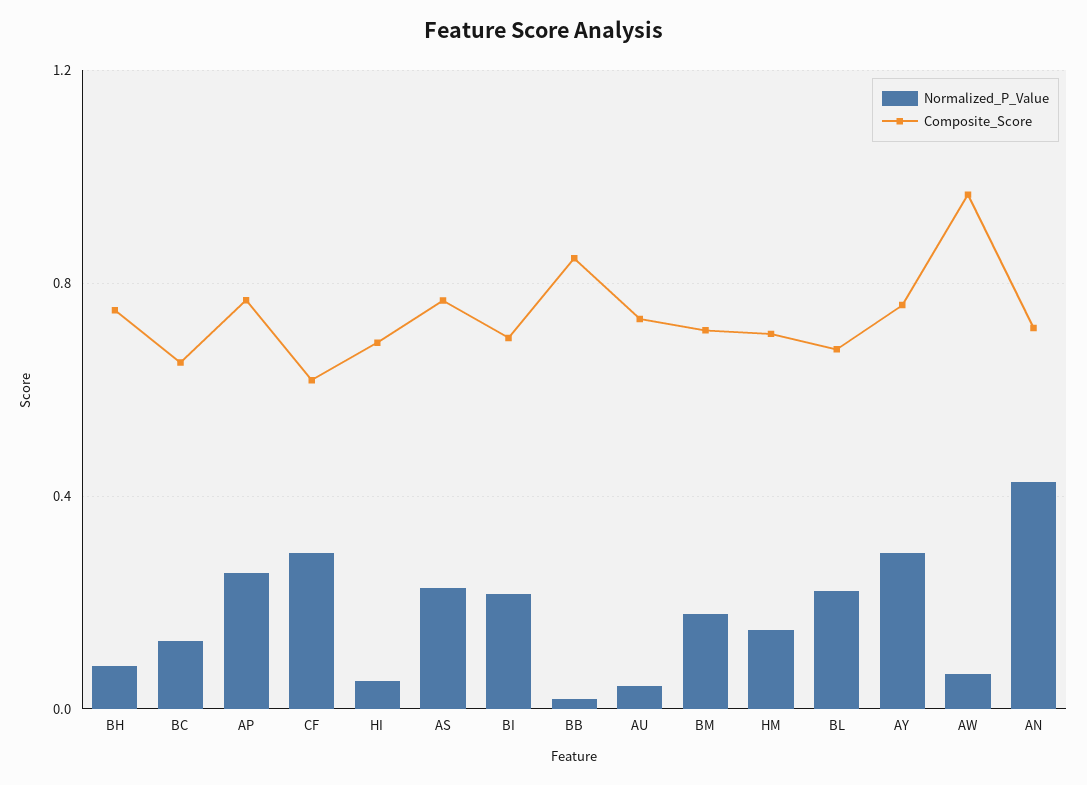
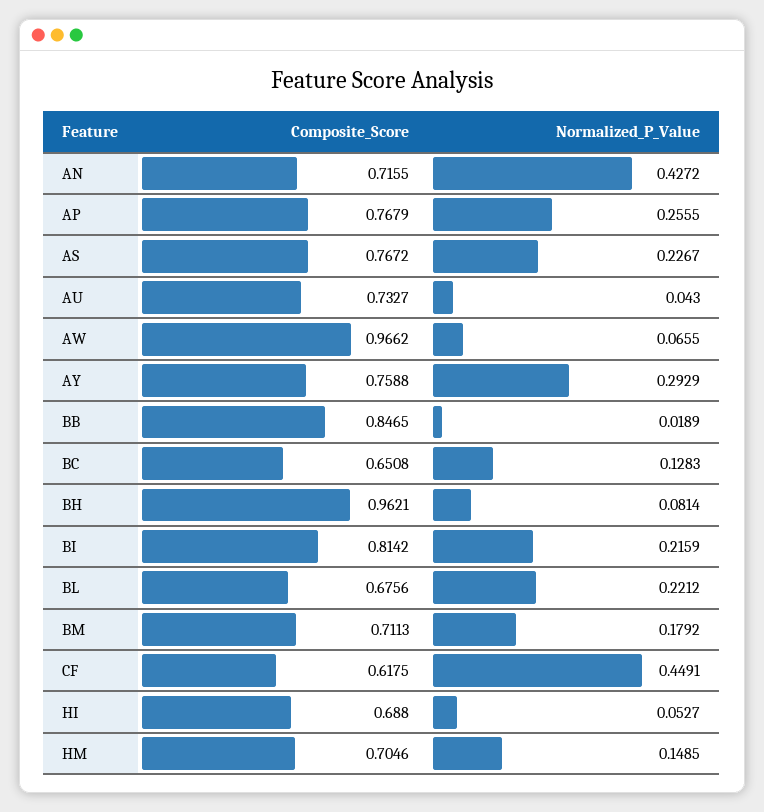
  {
    "Normalized_P_Value": {
      "BH": 0.0814,
      "BC": 0.1283,
      "AP": 0.2555,
-     "CF": 0.3,
+     "CF": 0.4491,
      "HI": 0.0527,
      "AS": 0.2267,
      "BI": 0.2159,
      "BB": 0.0189,
      "AU": 0.043,
      "BM": 0.1792,
      "HM": 0.1485,
      "BL": 0.2212,
      "AY": 0.2929,
      "AW": 0.0655,
      "AN": 0.4272
    },
    "Composite_Score": {
-     "BH": 0.75,
+     "BH": 0.9621,
      "BC": 0.6508,
      "AP": 0.7679,
      "CF": 0.6175,
      "HI": 0.688,
      "AS": 0.7672,
-     "BI": 0.7,
+     "BI": 0.8142,
      "BB": 0.8465,
      "AU": 0.7327,
      "BM": 0.7113,
      "HM": 0.7046,
      "BL": 0.6756,
      "AY": 0.7588,
      "AW": 0.9662,
      "AN": 0.7155
    }
  }

